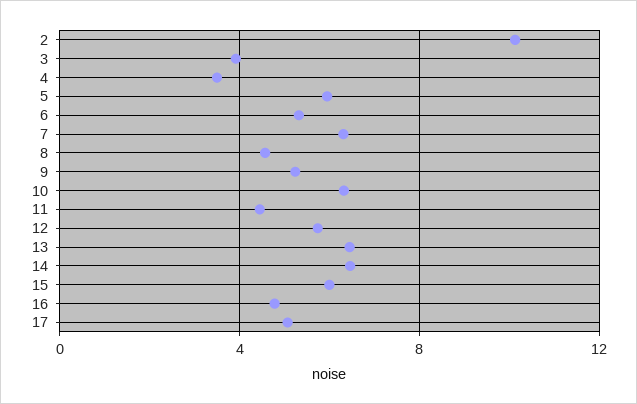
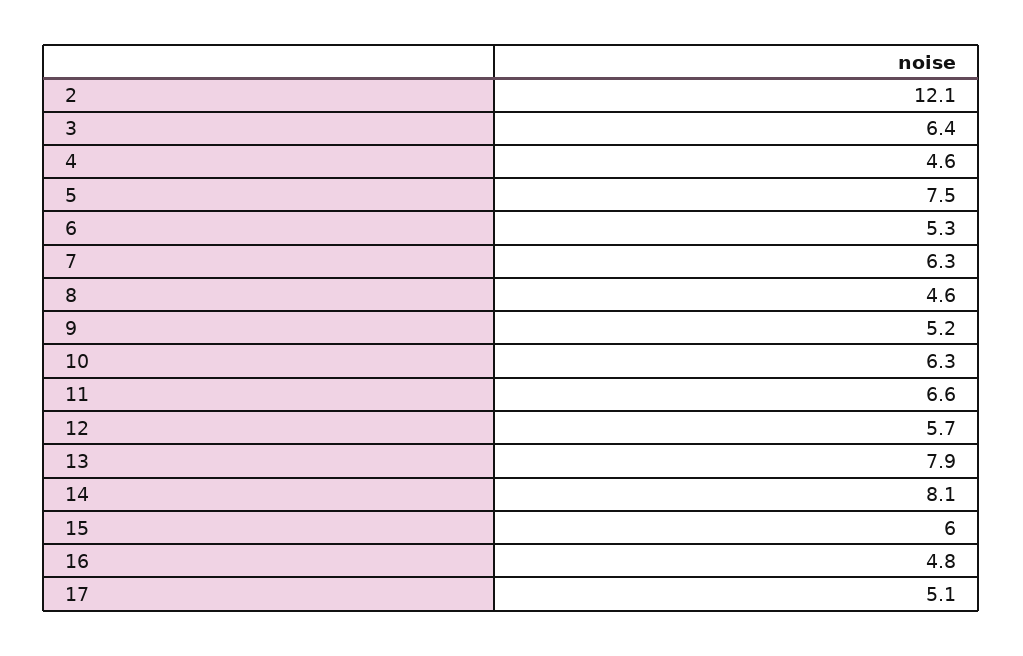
  {
-   "2": 10,
+   "2": 12.1,
-   "3": 4,
+   "3": 6.4,
-   "4": 3.5,
+   "4": 4.6,
-   "5": 6,
+   "5": 7.5,
    "6": 5.3,
    "7": 6.3,
    "8": 4.6,
    "9": 5.2,
    "10": 6.3,
-   "11": 4.5,
+   "11": 6.6,
    "12": 5.7,
-   "13": 6.5,
+   "13": 7.9,
-   "14": 6.5,
+   "14": 8.1,
    "15": 6,
    "16": 4.8,
    "17": 5.1
  }

